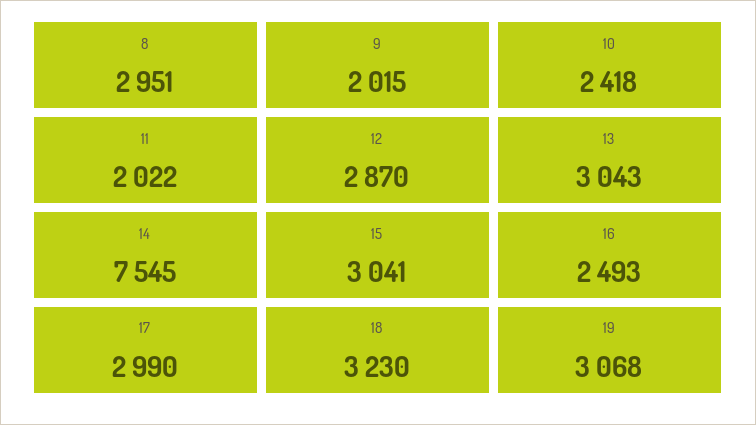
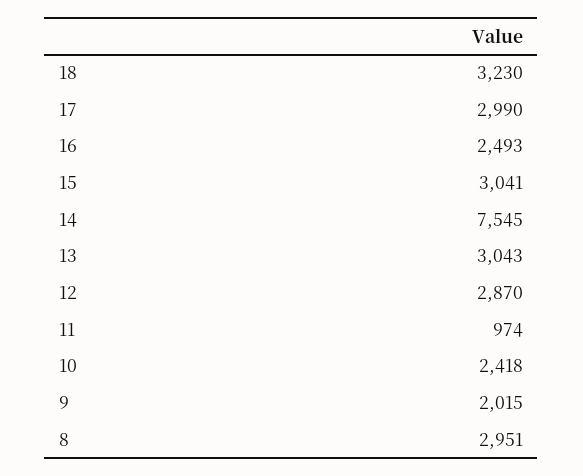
  {
    "8": 2951,
    "9": 2015,
    "10": 2418,
-   "11": 2022,
+   "11": 974,
    "12": 2870,
    "13": 3043,
    "14": 7545,
    "15": 3041,
    "16": 2493,
    "17": 2990,
-   "18": 3230,
+   "18": 3230
-   "19": 3068
  }

